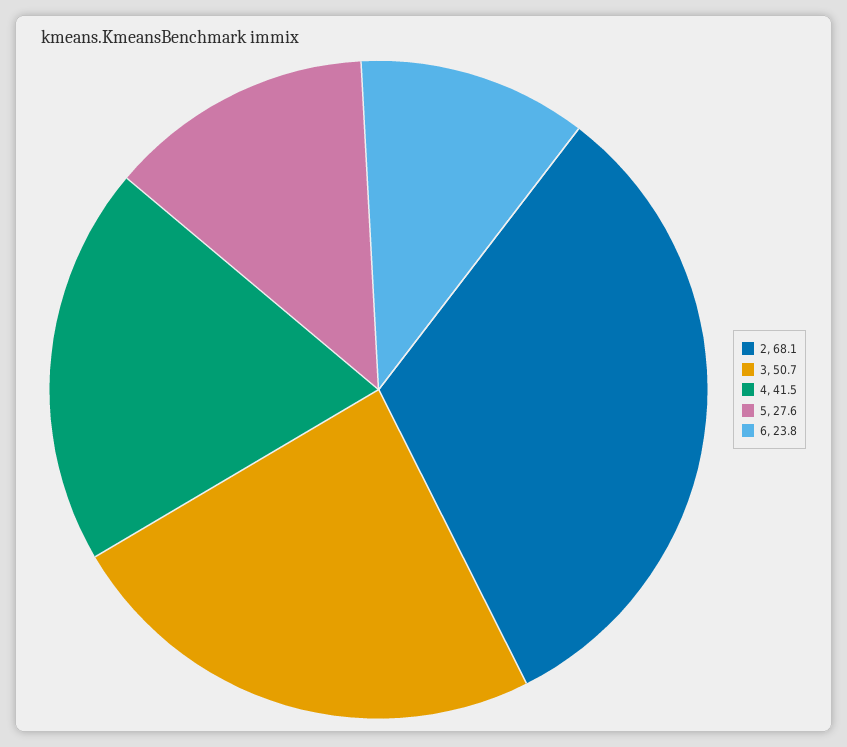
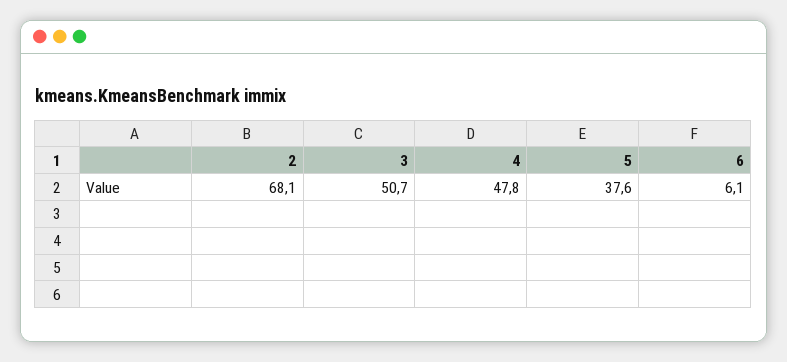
  {
    "2": 68.1,
    "3": 50.7,
-   "4": 41.5,
+   "4": 47.8,
-   "5": 27.6,
+   "5": 37.6,
-   "6": 23.8
+   "6": 6.1
  }

